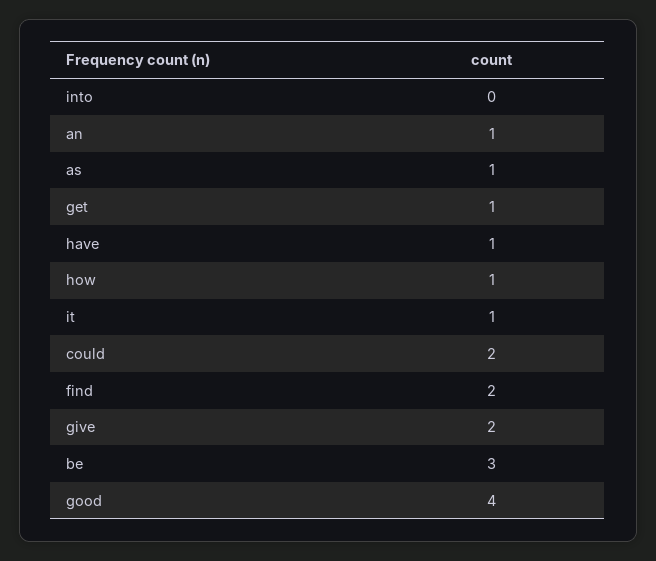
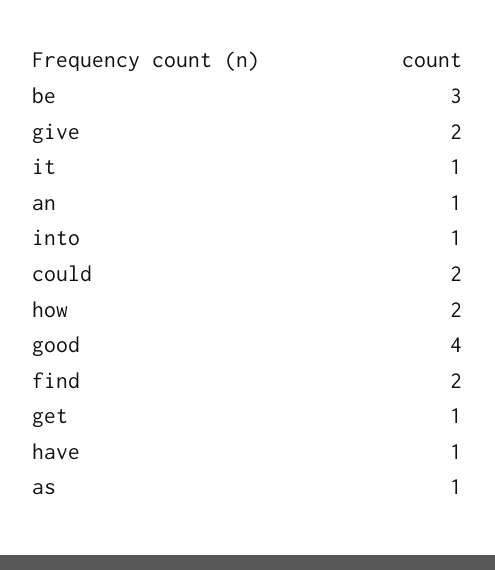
  {
-   "into": 0,
+   "into": 1,
    "an": 1,
    "as": 1,
    "get": 1,
    "have": 1,
-   "how": 1,
+   "how": 2,
    "it": 1,
    "could": 2,
    "find": 2,
    "give": 2,
    "be": 3,
    "good": 4
  }

